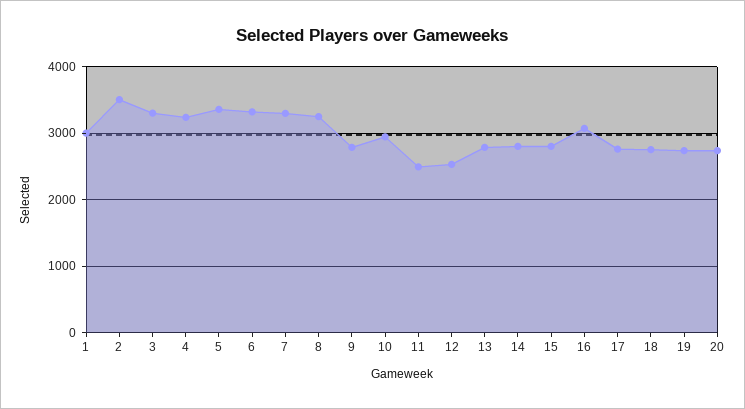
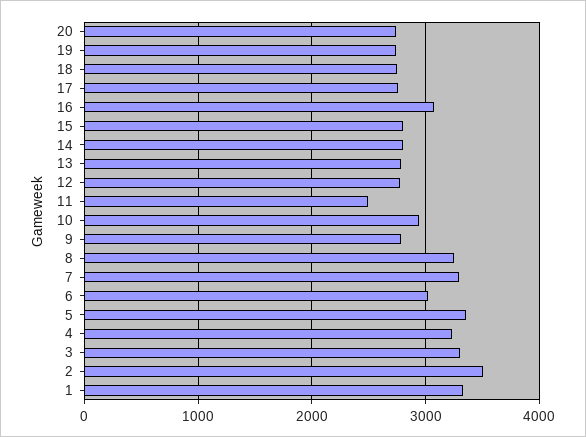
  {
-   "1": 3000,
+   "1": 3300,
    "2": 3500,
    "3": 3300,
    "4": 3200,
    "5": 3400,
-   "6": 3300,
+   "6": 3000,
    "7": 3300,
    "8": 3200,
    "9": 2800,
    "10": 2900,
    "11": 2500,
-   "12": 2500,
+   "12": 2800,
    "13": 2800,
    "14": 2800,
    "15": 2800,
    "16": 3100,
    "17": 2800,
    "18": 2800,
    "19": 2700,
    "20": 2700
  }

